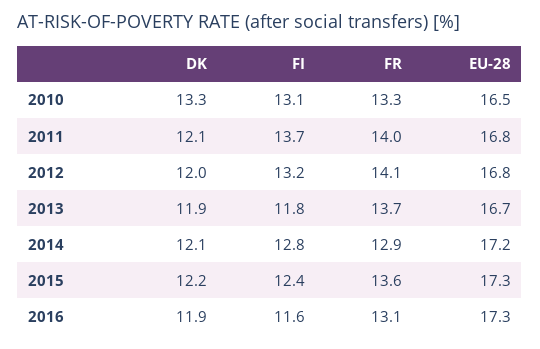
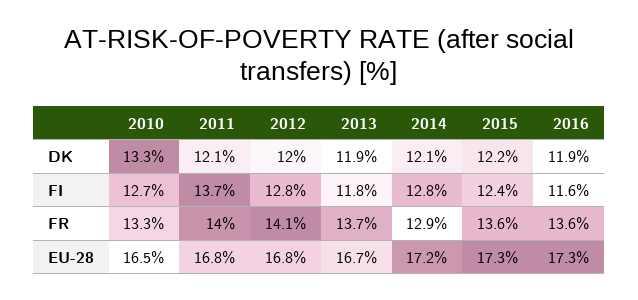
  {
    "DK": {
      "2010": 13.3,
      "2011": 12.1,
      "2012": 12,
      "2013": 11.9,
      "2014": 12.1,
      "2015": 12.2,
      "2016": 11.9
    },
    "FI": {
-     "2010": 13.1,
+     "2010": 12.7,
      "2011": 13.7,
-     "2012": 13.2,
+     "2012": 12.8,
      "2013": 11.8,
      "2014": 12.8,
      "2015": 12.4,
      "2016": 11.6
    },
    "FR": {
      "2010": 13.3,
      "2011": 14,
      "2012": 14.1,
      "2013": 13.7,
      "2014": 12.9,
      "2015": 13.6,
-     "2016": 13.1
+     "2016": 13.6
    },
    "EU-28": {
      "2010": 16.5,
      "2011": 16.8,
      "2012": 16.8,
      "2013": 16.7,
      "2014": 17.2,
      "2015": 17.3,
      "2016": 17.3
    }
  }

